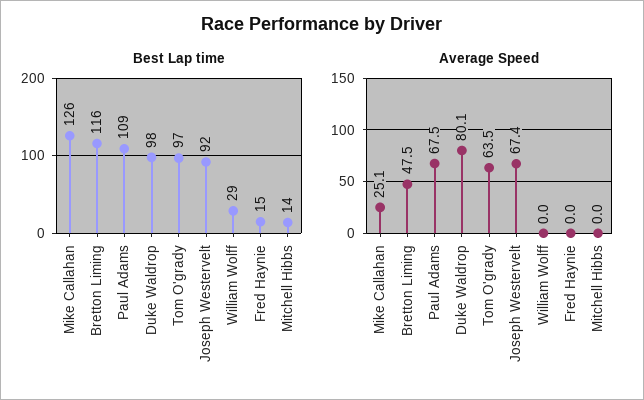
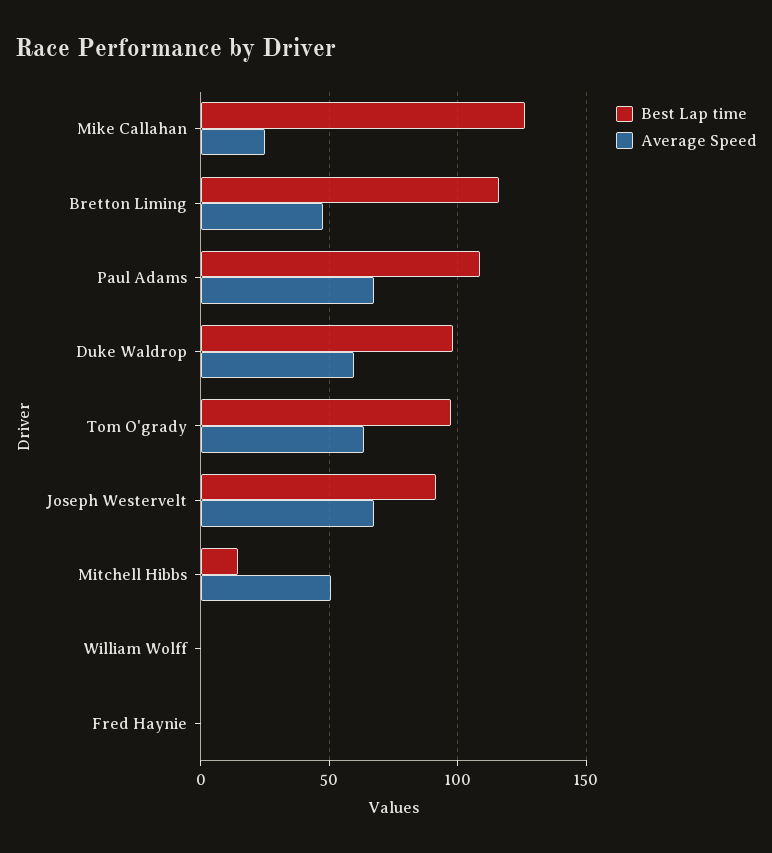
  {
    "Best Lap time": {
      "Mike Callahan": 126,
      "Bretton Liming": 116,
      "Paul Adams": 109,
      "Duke Waldrop": 98,
      "Tom O'grady": 97,
      "Joseph Westervelt": 92,
-     "William Wolff": 29,
+     "William Wolff": 0,
-     "Fred Haynie": 15,
+     "Fred Haynie": 0,
      "Mitchell Hibbs": 14
    },
    "Average Speed": {
      "Mike Callahan": 25.1,
      "Bretton Liming": 47.5,
      "Paul Adams": 67.5,
-     "Duke Waldrop": 80.1,
+     "Duke Waldrop": 60,
      "Tom O'grady": 63.5,
      "Joseph Westervelt": 67.4,
      "William Wolff": 0,
      "Fred Haynie": 0,
-     "Mitchell Hibbs": 0
+     "Mitchell Hibbs": 50
    }
  }

